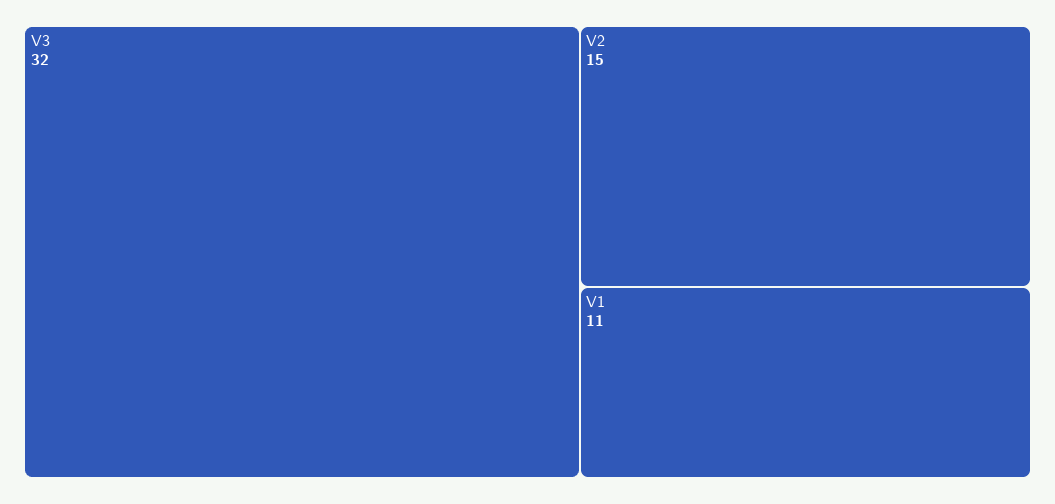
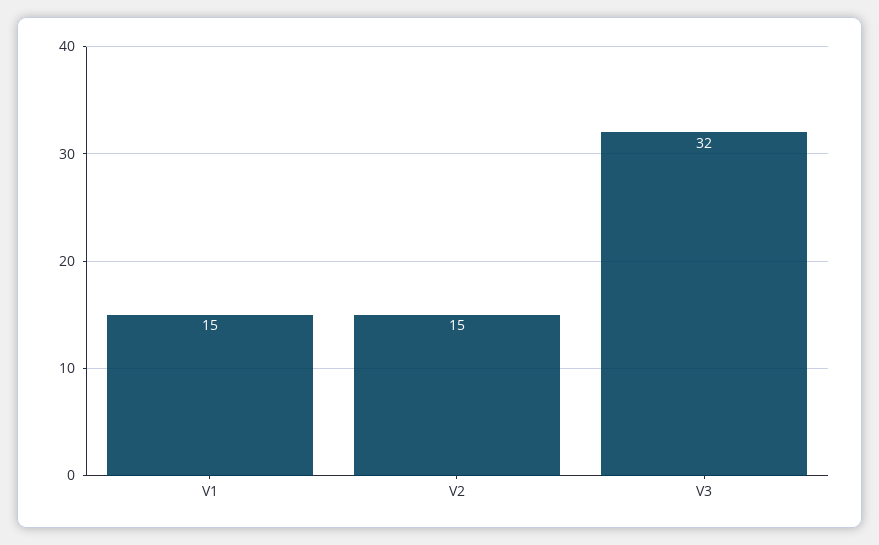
  {
    "V3": 32,
    "V2": 15,
-   "V1": 11
+   "V1": 15
  }

